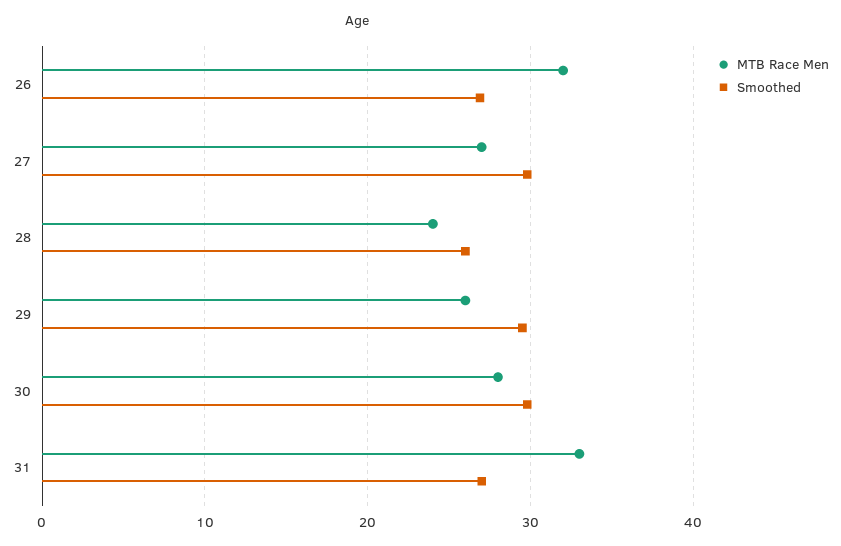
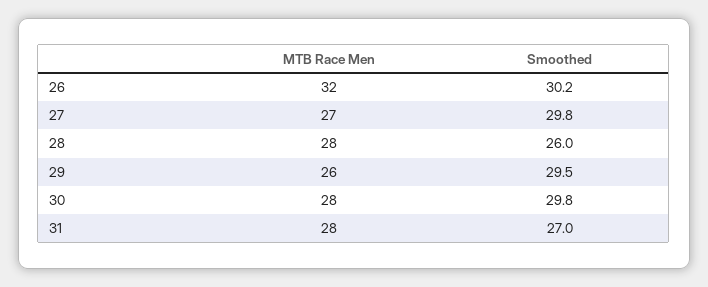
  {
    "MTB Race Men": {
      "26": 32,
      "27": 27,
-     "28": 24,
+     "28": 28,
      "29": 26,
      "30": 28,
-     "31": 33
+     "31": 28
    },
    "Smoothed": {
-     "26": 27,
+     "26": 30.2,
      "27": 29.8,
      "28": 26,
      "29": 29.5,
      "30": 29.8,
      "31": 27
    }
  }

